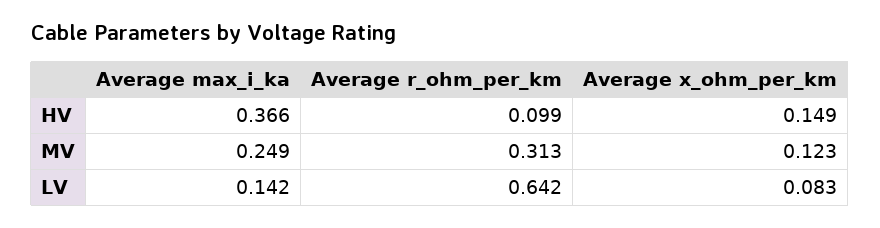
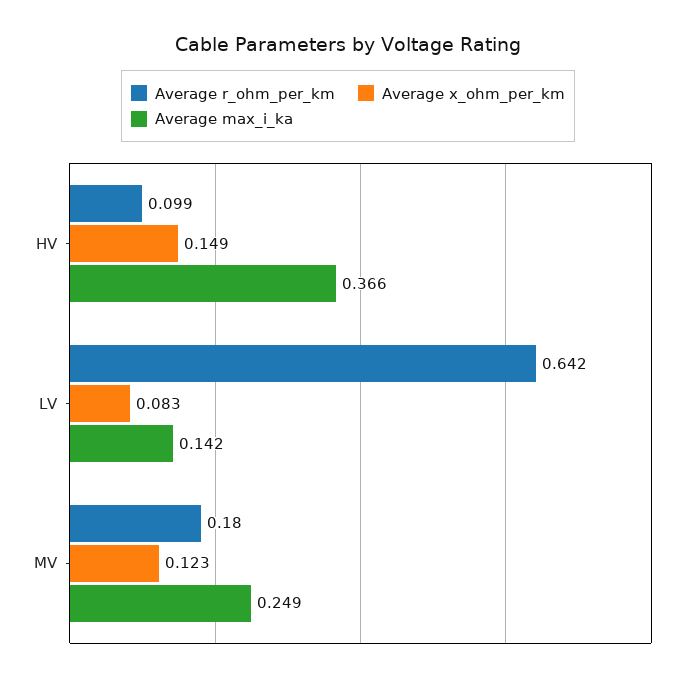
  {
    "Average max_i_ka": {
      "HV": 0.366,
      "MV": 0.249,
      "LV": 0.142
    },
    "Average r_ohm_per_km": {
      "HV": 0.099,
-     "MV": 0.313,
+     "MV": 0.18,
      "LV": 0.642
    },
    "Average x_ohm_per_km": {
      "HV": 0.149,
      "MV": 0.123,
      "LV": 0.083
    }
  }

